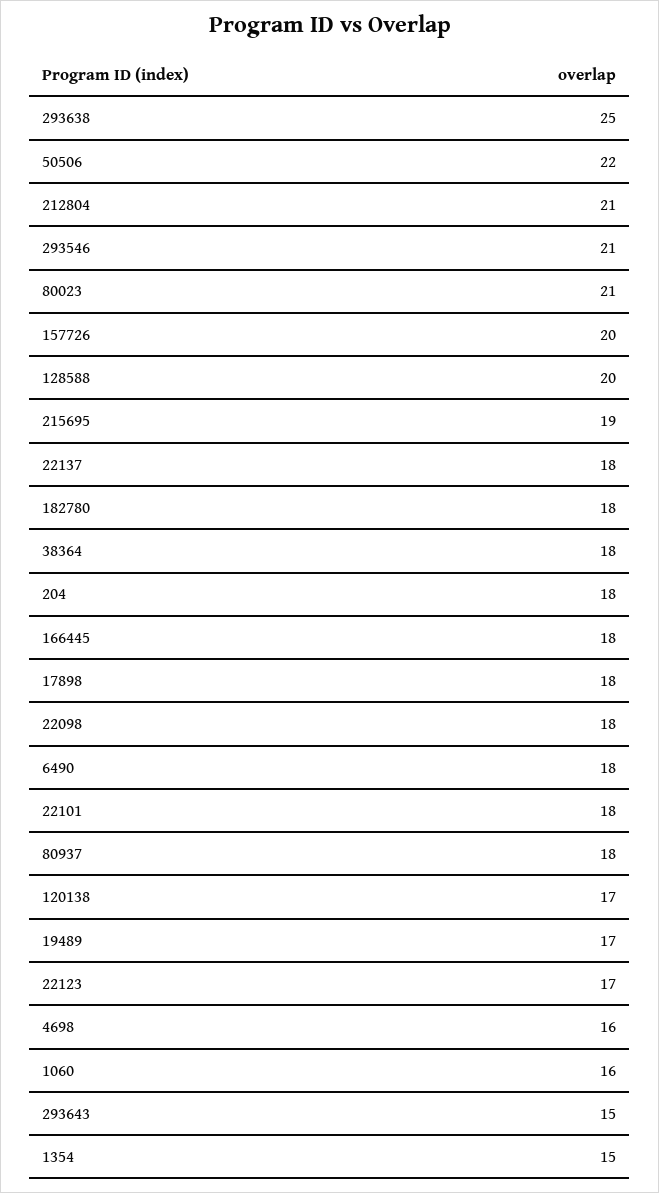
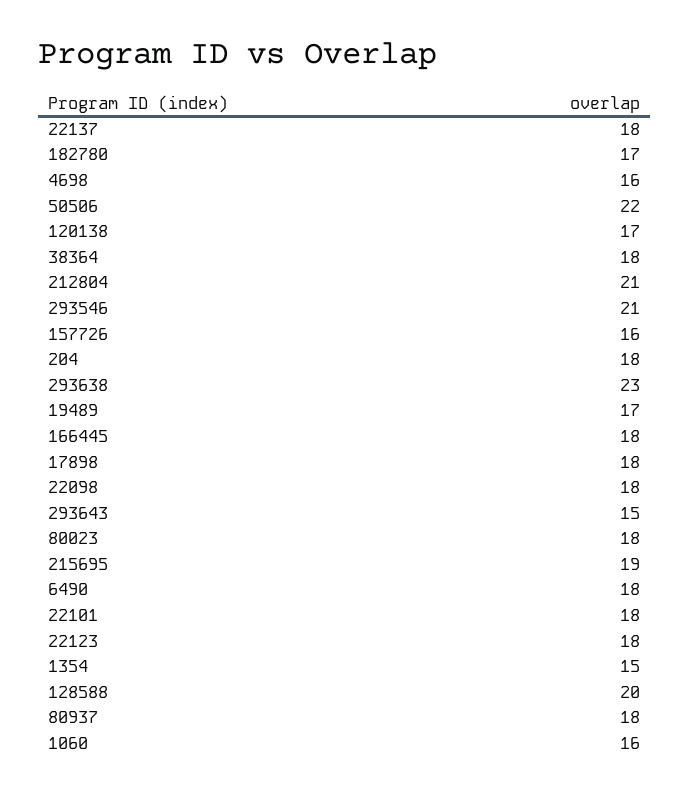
  {
-   "293638": 25,
+   "293638": 23,
    "50506": 22,
    "212804": 21,
    "293546": 21,
-   "80023": 21,
+   "80023": 18,
-   "157726": 20,
+   "157726": 16,
    "128588": 20,
    "215695": 19,
    "22137": 18,
-   "182780": 18,
+   "182780": 17,
    "38364": 18,
    "204": 18,
    "166445": 18,
    "17898": 18,
    "22098": 18,
    "6490": 18,
    "22101": 18,
    "80937": 18,
    "120138": 17,
    "19489": 17,
-   "22123": 17,
+   "22123": 18,
    "4698": 16,
    "1060": 16,
    "293643": 15,
    "1354": 15
  }

